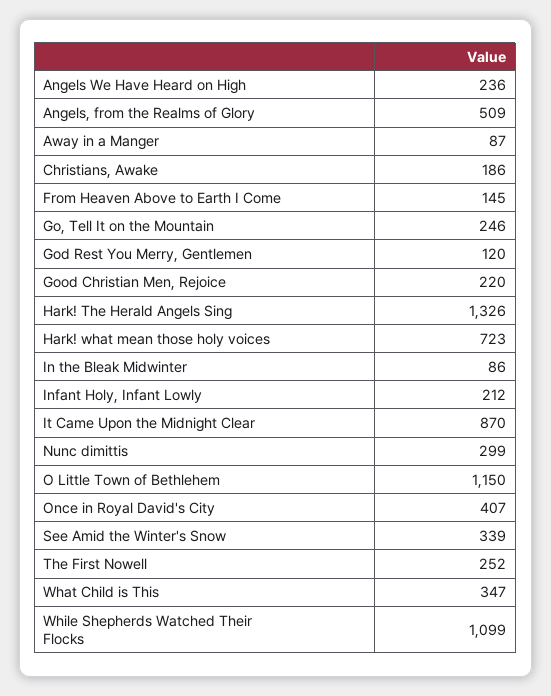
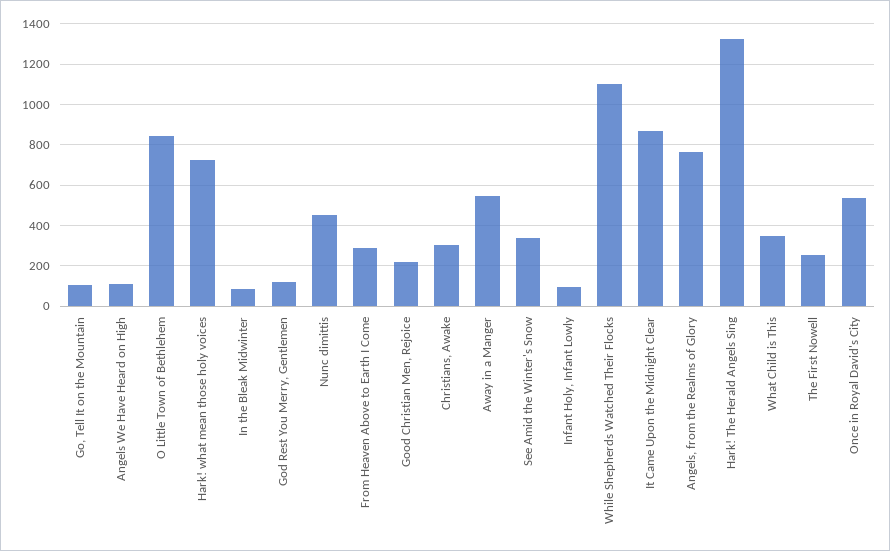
  {
-   "Angels We Have Heard on High": 236,
+   "Angels We Have Heard on High": 100,
-   "Angels, from the Realms of Glory": 509,
+   "Angels, from the Realms of Glory": 750,
-   "Away in a Manger": 87,
+   "Away in a Manger": 550,
-   "Christians, Awake": 186,
+   "Christians, Awake": 300,
-   "From Heaven Above to Earth I Come": 145,
+   "From Heaven Above to Earth I Come": 300,
-   "Go, Tell It on the Mountain": 246,
+   "Go, Tell It on the Mountain": 100,
    "God Rest You Merry, Gentlemen": 120,
    "Good Christian Men, Rejoice": 220,
    "Hark! The Herald Angels Sing": 1326,
    "Hark! what mean those holy voices": 723,
    "In the Bleak Midwinter": 86,
-   "Infant Holy, Infant Lowly": 212,
+   "Infant Holy, Infant Lowly": 100,
    "It Came Upon the Midnight Clear": 870,
-   "Nunc dimittis": 299,
+   "Nunc dimittis": 450,
-   "O Little Town of Bethlehem": 1150,
+   "O Little Town of Bethlehem": 850,
-   "Once in Royal David's City": 407,
+   "Once in Royal David's City": 550,
    "See Amid the Winter's Snow": 339,
    "The First Nowell": 252,
    "What Child is This": 347,
    "While Shepherds Watched Their Flocks": 1099
  }

